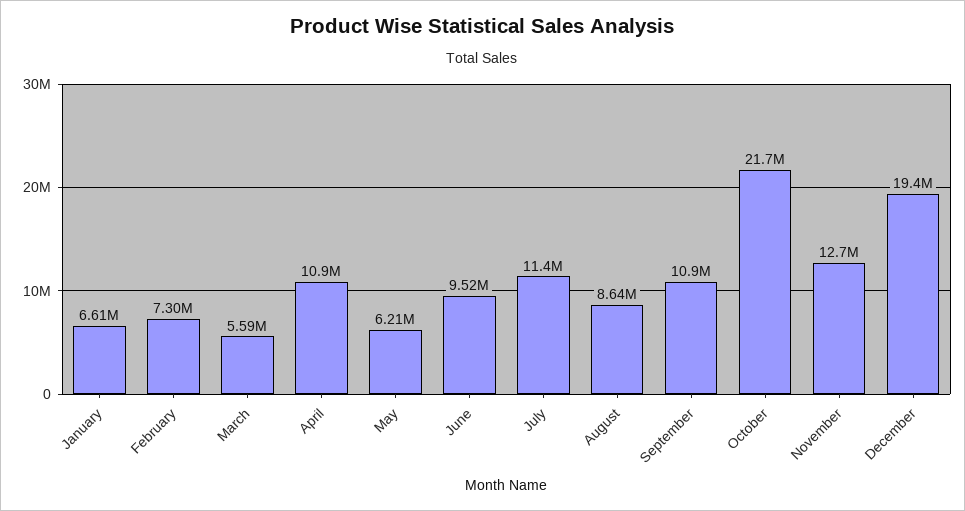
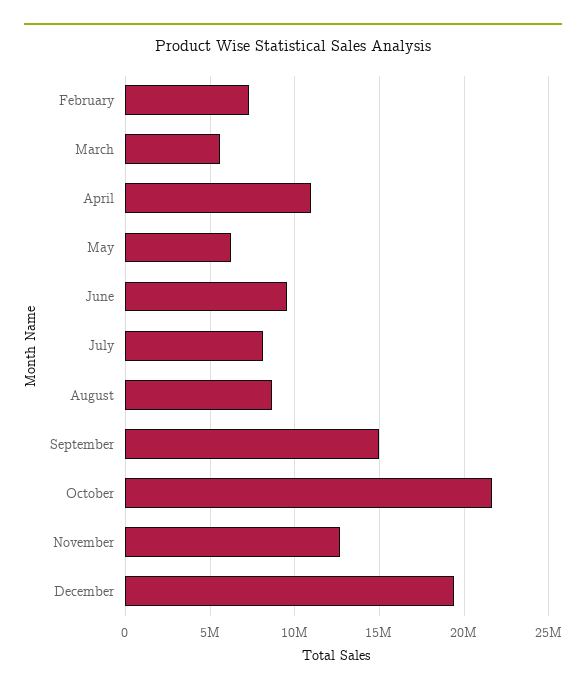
  {
-   "January": 6610000,
    "February": 7300000,
    "March": 5590000,
    "April": 10900000,
    "May": 6210000,
    "June": 9520000,
-   "July": 11400000,
+   "July": 8000000,
    "August": 8640000,
-   "September": 10900000,
+   "September": 15000000,
    "October": 21700000,
    "November": 12700000,
    "December": 19400000
  }

